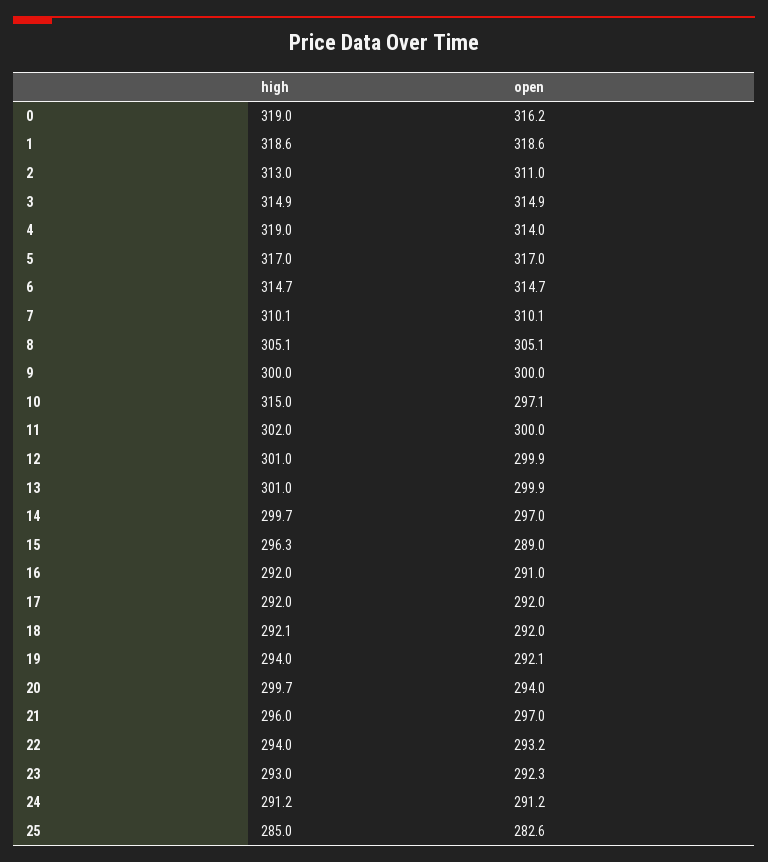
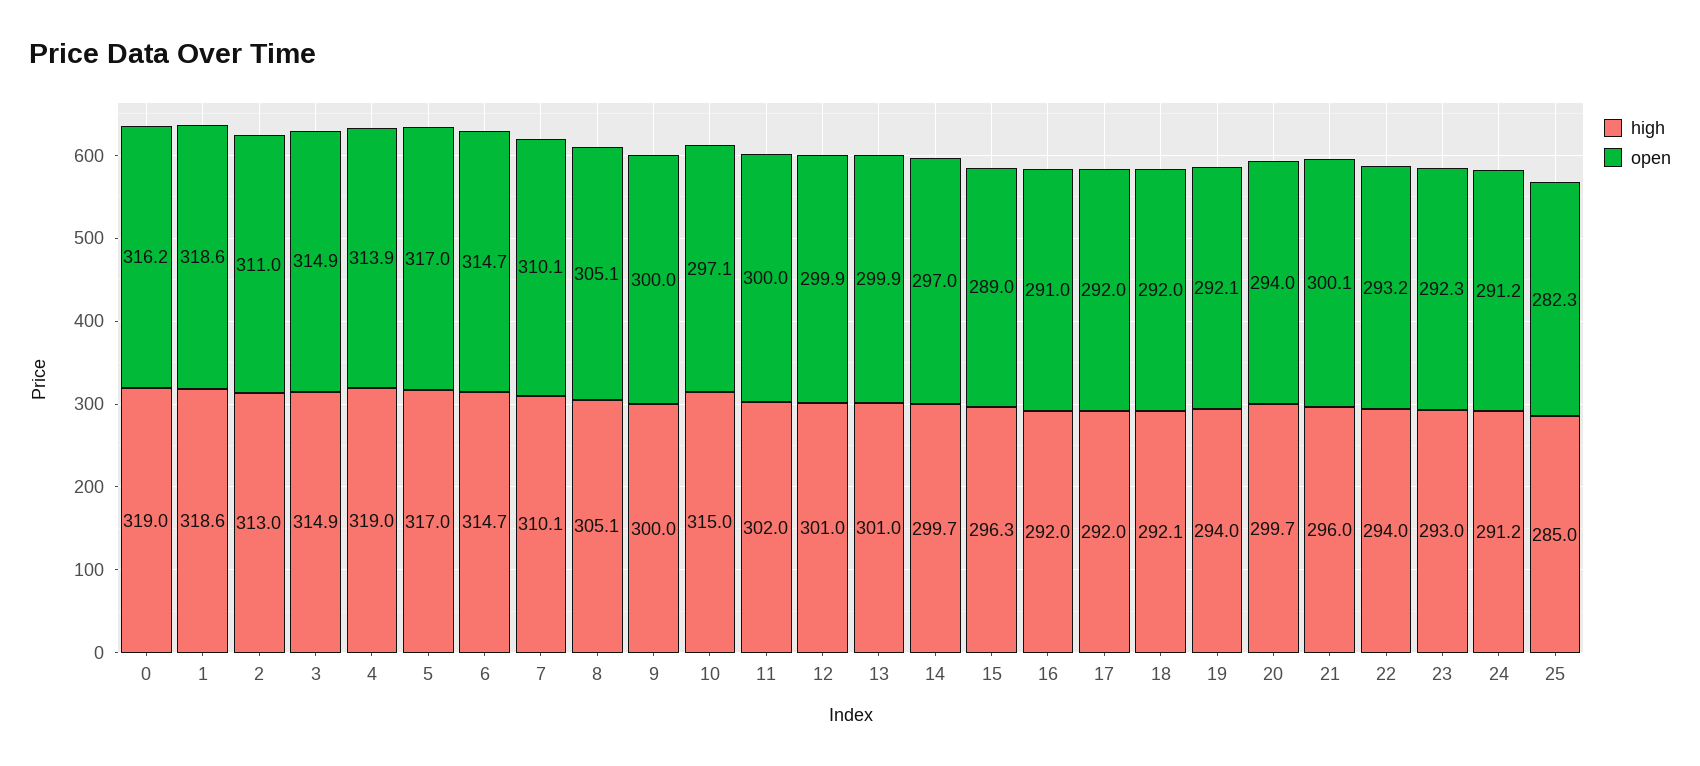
  {
    "high": {
      "0": 319,
      "1": 318.6,
      "2": 313,
      "3": 314.9,
      "4": 319,
      "5": 317,
      "6": 314.7,
      "7": 310.1,
      "8": 305.1,
      "9": 300,
      "10": 315,
      "11": 302,
      "12": 301,
      "13": 301,
      "14": 299.7,
      "15": 296.3,
      "16": 292,
      "17": 292,
      "18": 292.1,
      "19": 294,
      "20": 299.7,
      "21": 296,
      "22": 294,
      "23": 293,
      "24": 291.2,
      "25": 285
    },
    "open": {
      "0": 316.2,
      "1": 318.6,
      "2": 311,
      "3": 314.9,
-     "4": 314,
+     "4": 313.9,
      "5": 317,
      "6": 314.7,
      "7": 310.1,
      "8": 305.1,
      "9": 300,
      "10": 297.1,
      "11": 300,
      "12": 299.9,
      "13": 299.9,
      "14": 297,
      "15": 289,
      "16": 291,
      "17": 292,
      "18": 292,
      "19": 292.1,
      "20": 294,
-     "21": 297,
+     "21": 300.1,
      "22": 293.2,
      "23": 292.3,
      "24": 291.2,
-     "25": 282.6
+     "25": 282.3
    }
  }

